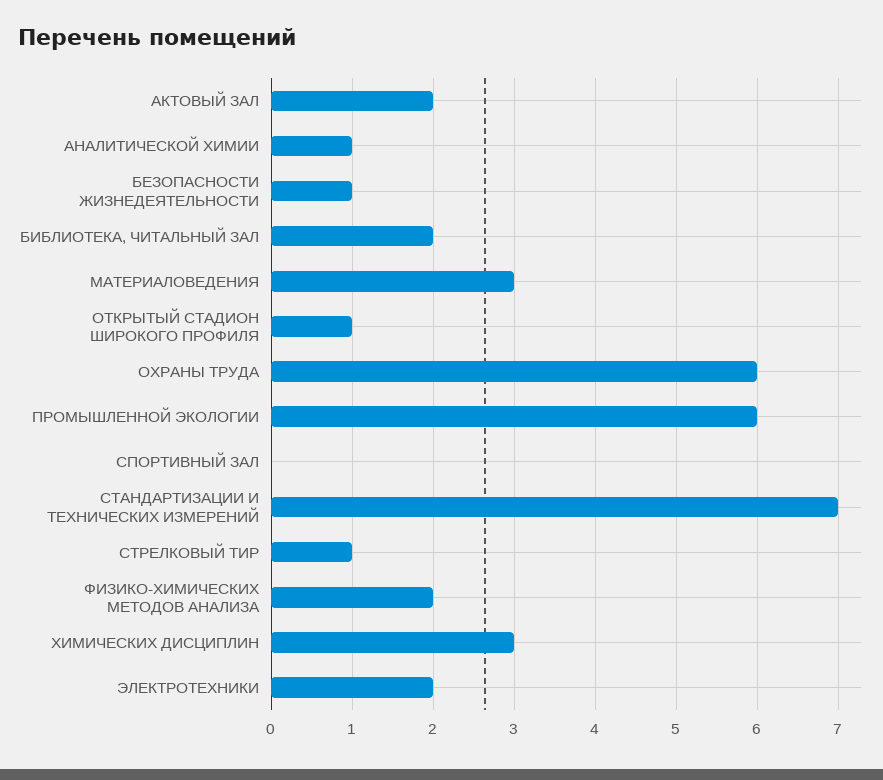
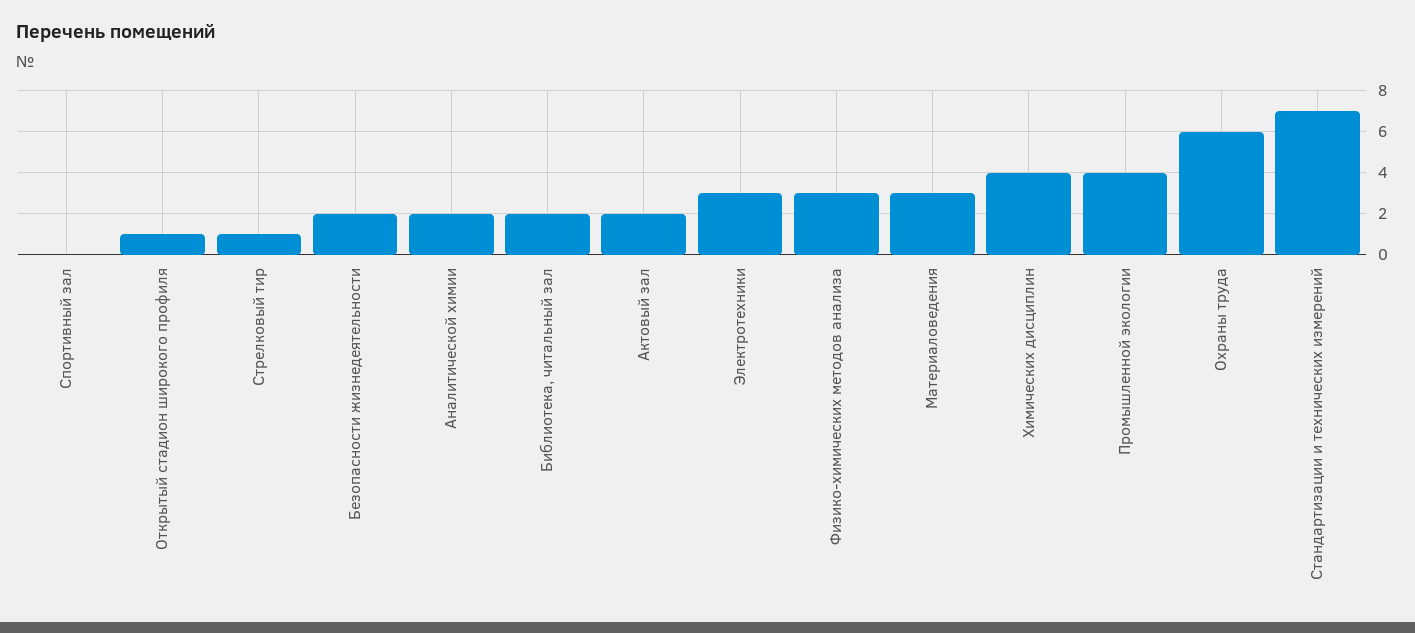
  {
    "АКТОВЫЙ ЗАЛ": 2,
-   "АНАЛИТИЧЕСКОЙ ХИМИИ": 1,
+   "АНАЛИТИЧЕСКОЙ ХИМИИ": 2,
-   "БЕЗОПАСНОСТИ ЖИЗНЕДЕЯТЕЛЬНОСТИ": 1,
+   "БЕЗОПАСНОСТИ ЖИЗНЕДЕЯТЕЛЬНОСТИ": 2,
    "БИБЛИОТЕКА, ЧИТАЛЬНЫЙ ЗАЛ": 2,
    "МАТЕРИАЛОВЕДЕНИЯ": 3,
    "ОТКРЫТЫЙ СТАДИОН ШИРОКОГО ПРОФИЛЯ": 1,
    "ОХРАНЫ ТРУДА": 6,
-   "ПРОМЫШЛЕННОЙ ЭКОЛОГИИ": 6,
+   "ПРОМЫШЛЕННОЙ ЭКОЛОГИИ": 4,
    "СПОРТИВНЫЙ ЗАЛ": 0,
    "СТАНДАРТИЗАЦИИ И ТЕХНИЧЕСКИХ ИЗМЕРЕНИЙ": 7,
    "СТРЕЛКОВЫЙ ТИР": 1,
-   "ФИЗИКО-ХИМИЧЕСКИХ МЕТОДОВ АНАЛИЗА": 2,
+   "ФИЗИКО-ХИМИЧЕСКИХ МЕТОДОВ АНАЛИЗА": 3,
-   "ХИМИЧЕСКИХ ДИСЦИПЛИН": 3,
+   "ХИМИЧЕСКИХ ДИСЦИПЛИН": 4,
-   "ЭЛЕКТРОТЕХНИКИ": 2
+   "ЭЛЕКТРОТЕХНИКИ": 3
  }

